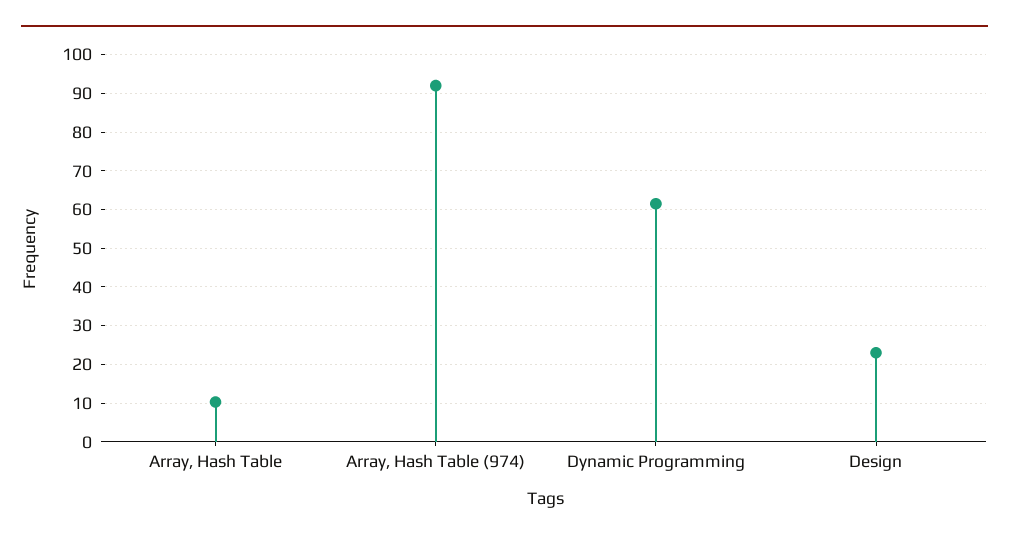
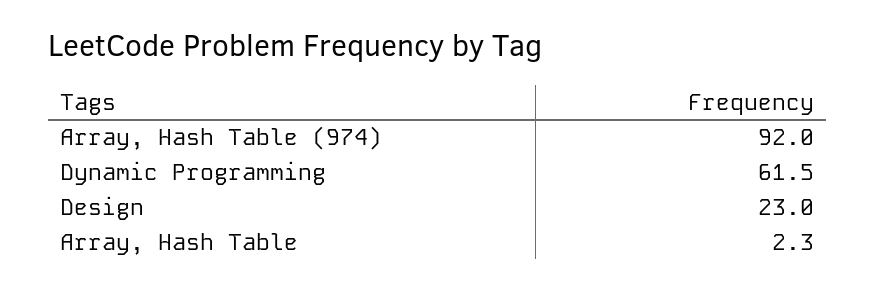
  {
-   "Array, Hash Table": 10,
+   "Array, Hash Table": 2.3,
    "Array, Hash Table (974)": 92,
    "Dynamic Programming": 61.5,
    "Design": 23
  }

